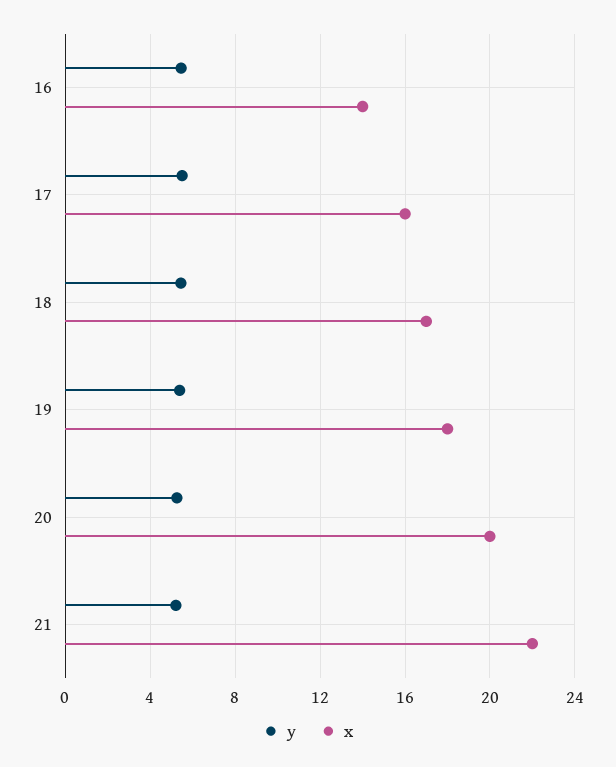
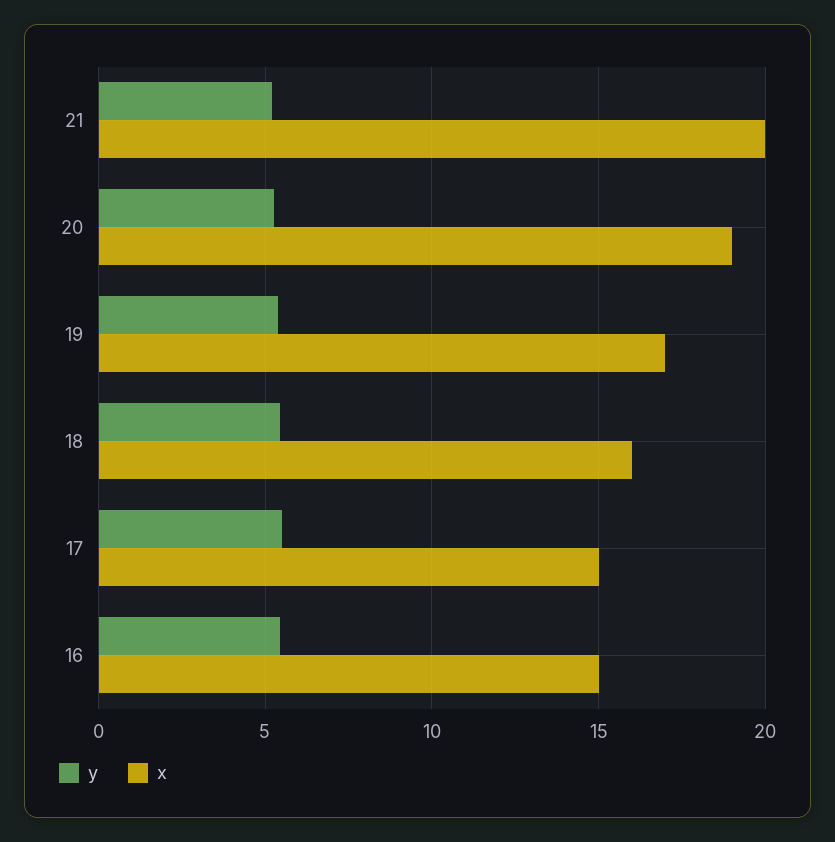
  {
    "y": {
      "16": 5.5,
      "17": 5.5,
      "18": 5.5,
      "19": 5.5,
      "20": 5.5,
      "21": 5
    },
    "x": {
-     "16": 14,
+     "16": 15,
-     "17": 16,
+     "17": 15,
-     "18": 17,
+     "18": 16,
-     "19": 18,
+     "19": 17,
-     "20": 20,
+     "20": 19,
-     "21": 22
+     "21": 20
    }
  }

